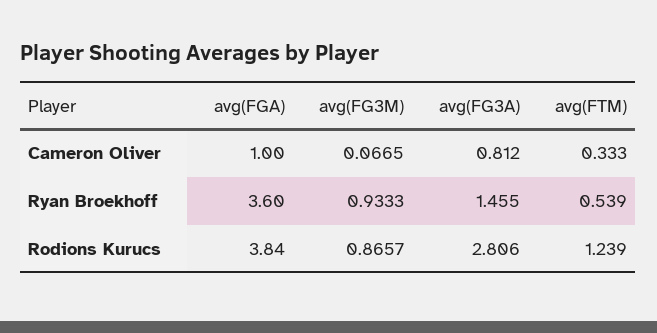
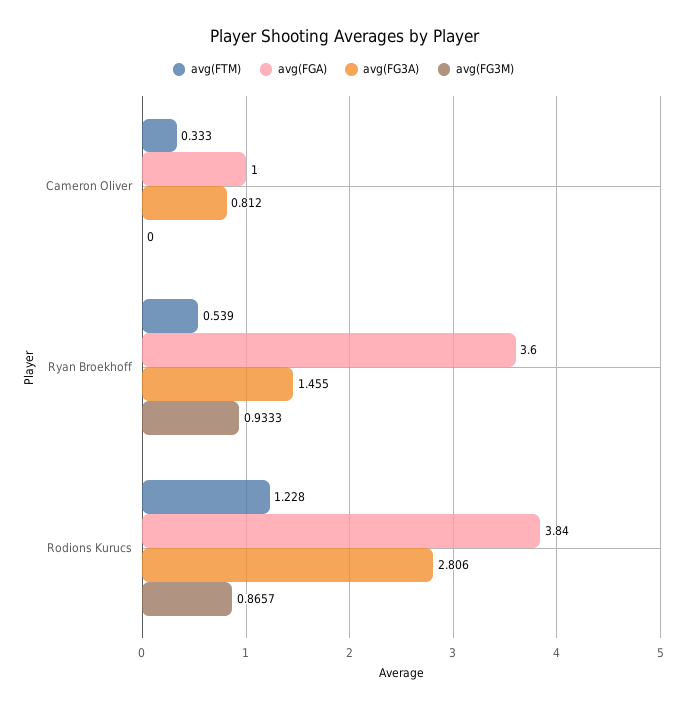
  {
    "avg(FGA)": {
      "Cameron Oliver": 1,
      "Ryan Broekhoff": 3.6,
      "Rodions Kurucs": 3.84
    },
    "avg(FG3M)": {
-     "Cameron Oliver": 0.0665,
+     "Cameron Oliver": 0,
      "Ryan Broekhoff": 0.9333,
      "Rodions Kurucs": 0.8657
    },
    "avg(FG3A)": {
      "Cameron Oliver": 0.812,
      "Ryan Broekhoff": 1.455,
      "Rodions Kurucs": 2.806
    },
    "avg(FTM)": {
      "Cameron Oliver": 0.333,
      "Ryan Broekhoff": 0.539,
-     "Rodions Kurucs": 1.239
+     "Rodions Kurucs": 1.228
    }
  }

